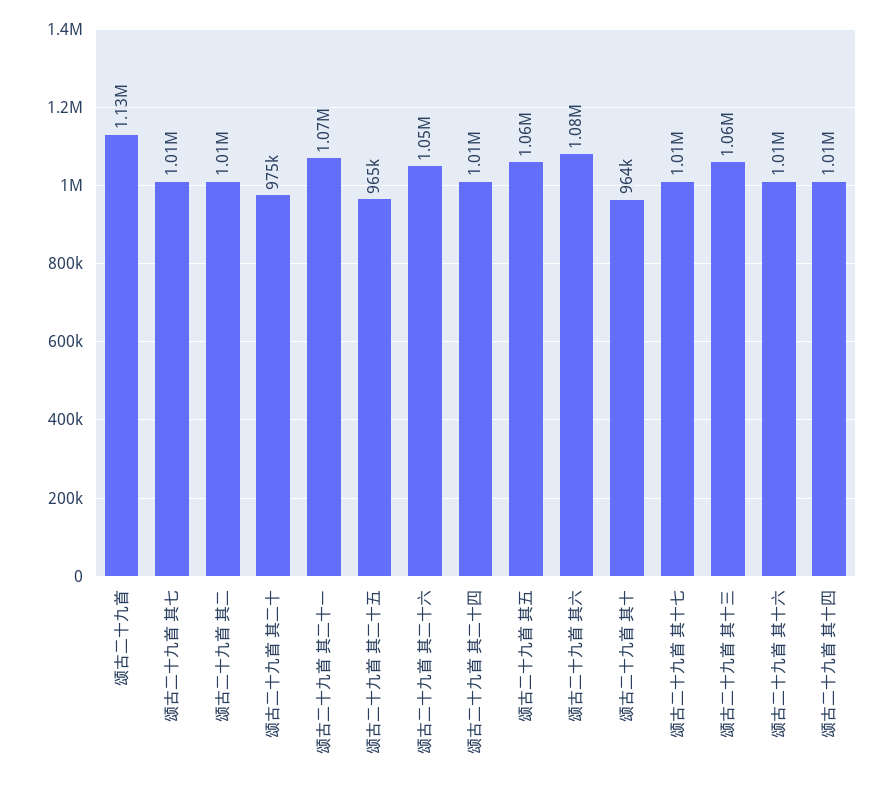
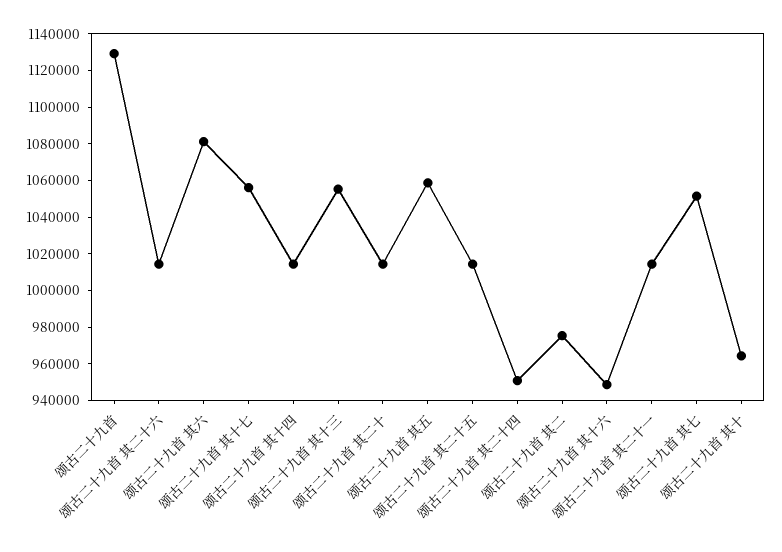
  {
    "颂古二十九首": 1130000,
-   "颂古二十九首 其七": 1010000,
+   "颂古二十九首 其七": 1050000,
-   "颂古二十九首 其二": 1010000,
+   "颂古二十九首 其二": 975000,
-   "颂古二十九首 其二十": 975000,
+   "颂古二十九首 其二十": 1015000,
-   "颂古二十九首 其二十一": 1070000,
+   "颂古二十九首 其二十一": 1015000,
-   "颂古二十九首 其二十五": 965000,
+   "颂古二十九首 其二十五": 1015000,
-   "颂古二十九首 其二十六": 1050000,
+   "颂古二十九首 其二十六": 1015000,
-   "颂古二十九首 其二十四": 1010000,
+   "颂古二十九首 其二十四": 950000,
    "颂古二十九首 其五": 1060000,
    "颂古二十九首 其六": 1080000,
    "颂古二十九首 其十": 964000,
-   "颂古二十九首 其十七": 1010000,
+   "颂古二十九首 其十七": 1055000,
    "颂古二十九首 其十三": 1060000,
-   "颂古二十九首 其十六": 1010000,
+   "颂古二十九首 其十六": 950000,
    "颂古二十九首 其十四": 1010000
  }

